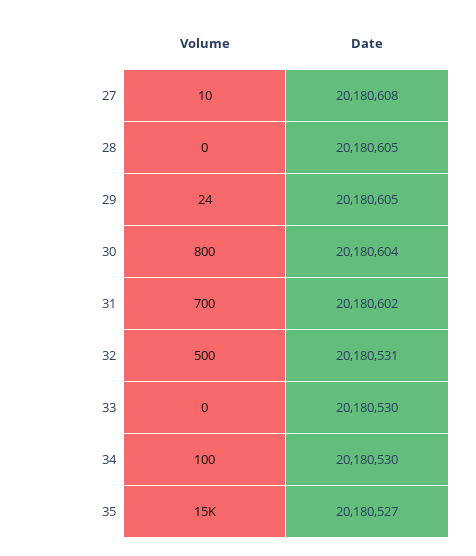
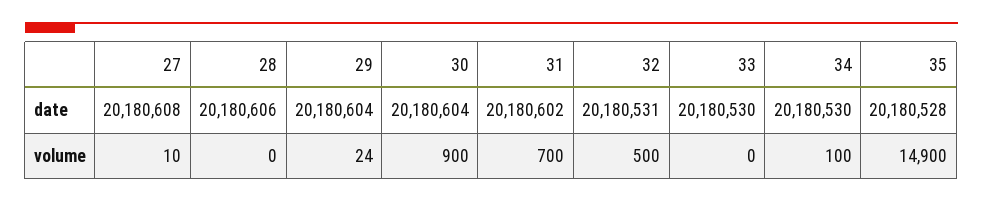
  {
    "Volume": {
      "27": 10,
      "28": 0,
      "29": 24,
-     "30": 800,
+     "30": 900,
      "31": 700,
      "32": 500,
      "33": 0,
      "34": 100,
-     "35": 15000
+     "35": 14900
    },
    "Date": {
      "27": 20180608,
-     "28": 20180605,
+     "28": 20180606,
-     "29": 20180605,
+     "29": 20180604,
      "30": 20180604,
      "31": 20180602,
      "32": 20180531,
      "33": 20180530,
      "34": 20180530,
-     "35": 20180527
+     "35": 20180528
    }
  }

